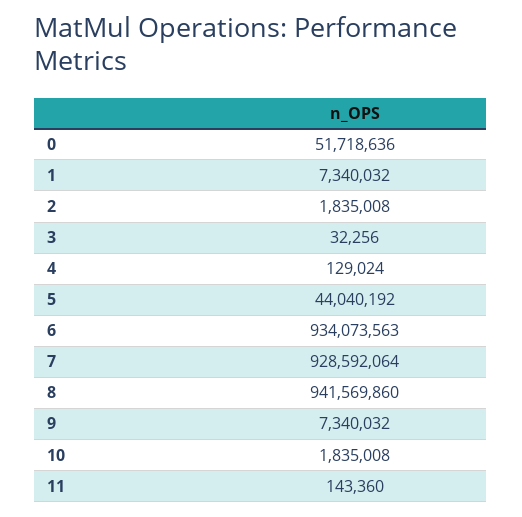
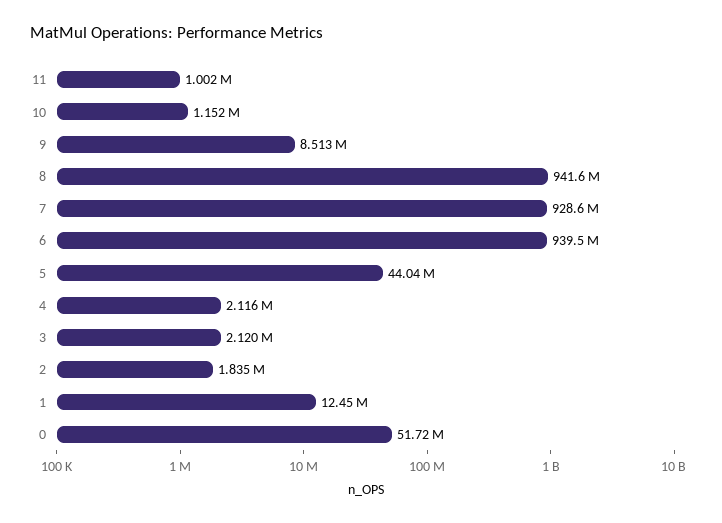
  {
    "0": 51718636,
-   "1": 7340032,
+   "1": 12450000,
    "2": 1835008,
-   "3": 32256,
+   "3": 2120000,
-   "4": 129024,
+   "4": 2116000,
    "5": 44040192,
-   "6": 934073563,
+   "6": 939500000,
    "7": 928592064,
    "8": 941569860,
-   "9": 7340032,
+   "9": 8513000,
-   "10": 1835008,
+   "10": 1152000,
-   "11": 143360
+   "11": 1002000
  }

